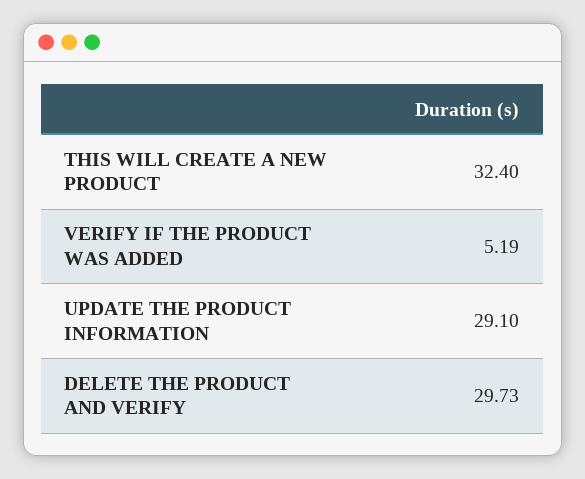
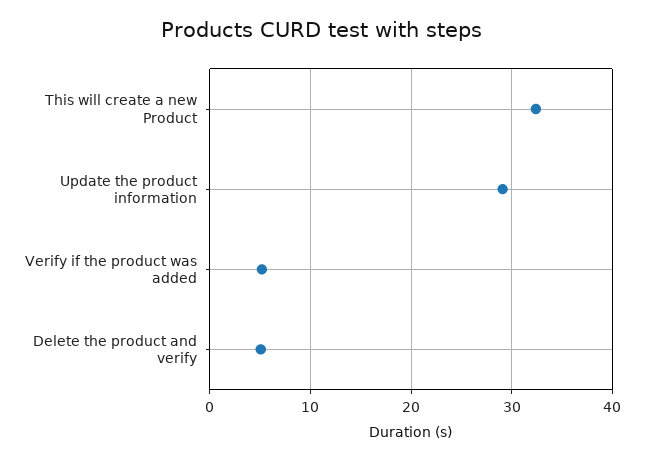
  {
    "THIS WILL CREATE A NEW PRODUCT": 32.4,
    "VERIFY IF THE PRODUCT WAS ADDED": 5.19,
    "UPDATE THE PRODUCT INFORMATION": 29.1,
-   "DELETE THE PRODUCT AND VERIFY": 29.73
+   "DELETE THE PRODUCT AND VERIFY": 5
  }

